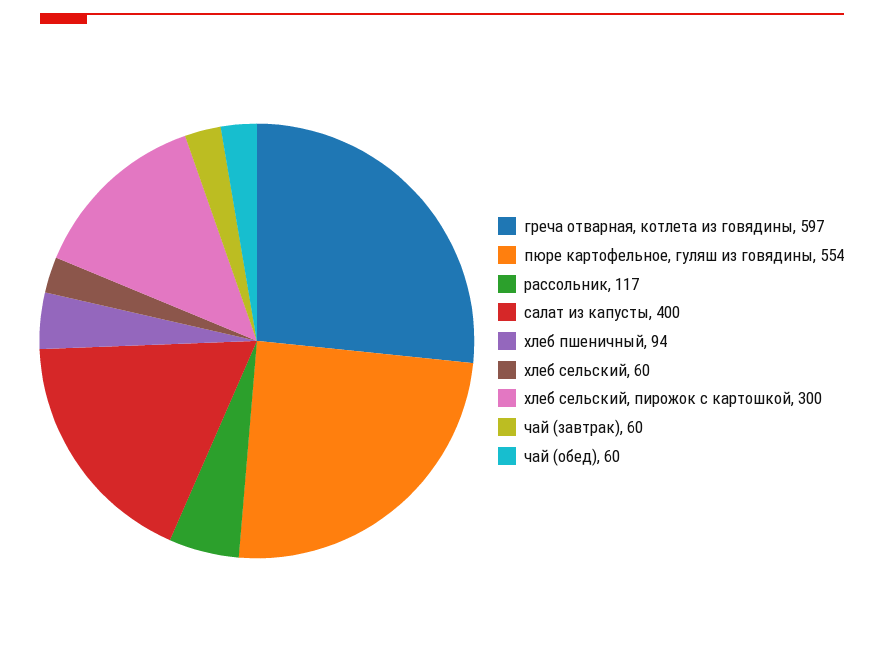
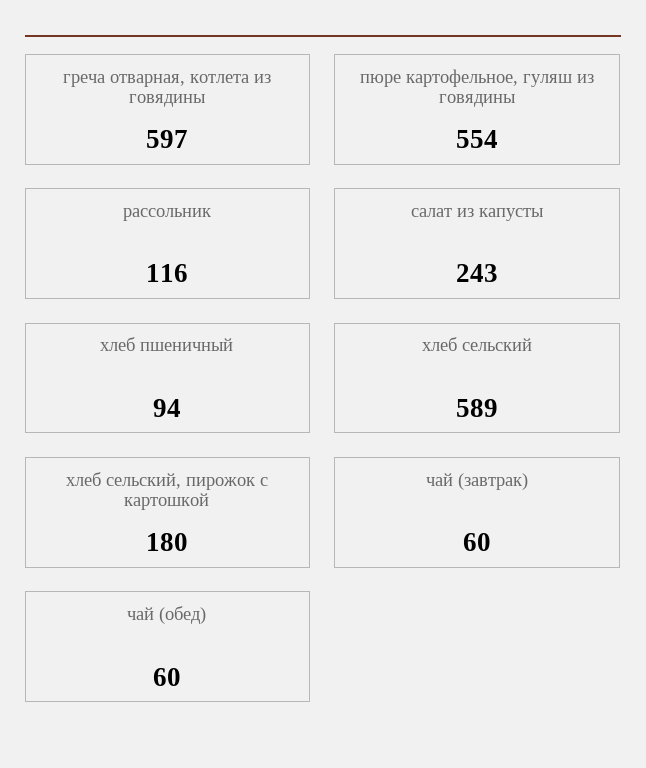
  {
    "греча отварная, котлета из говядины": 597,
    "пюре картофельное, гуляш из говядины": 554,
-   "рассольник": 117,
+   "рассольник": 116,
-   "салат из капусты": 400,
+   "салат из капусты": 243,
    "хлеб пшеничный": 94,
-   "хлеб сельский": 60,
+   "хлеб сельский": 589,
-   "хлеб сельский, пирожок с картошкой": 300,
+   "хлеб сельский, пирожок с картошкой": 180,
    "чай (завтрак)": 60,
    "чай (обед)": 60
  }

